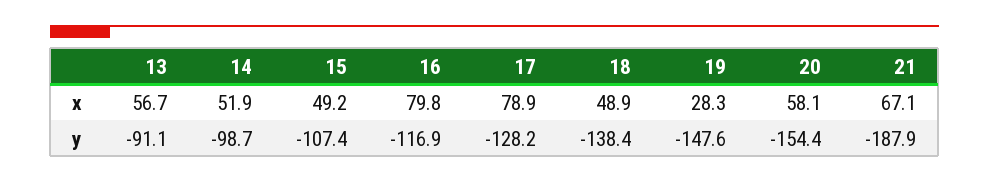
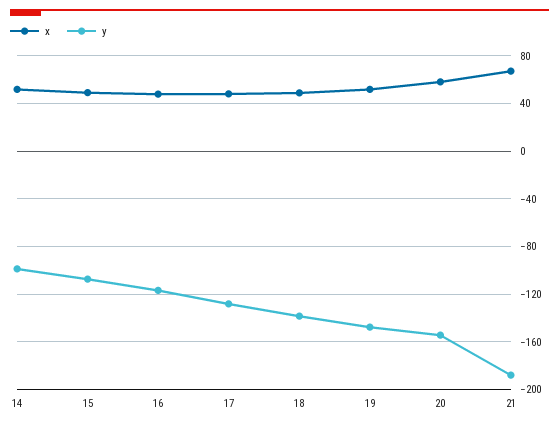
  {
    "x": {
-     "13": 56.7,
      "14": 51.9,
      "15": 49.2,
-     "16": 79.8,
+     "16": 50,
-     "17": 78.9,
+     "17": 50,
      "18": 48.9,
-     "19": 28.3,
+     "19": 50,
      "20": 58.1,
      "21": 67.1
    },
    "y": {
-     "13": -91.1,
      "14": -98.7,
      "15": -107.4,
      "16": -116.9,
      "17": -128.2,
      "18": -138.4,
      "19": -147.6,
      "20": -154.4,
      "21": -187.9
    }
  }

